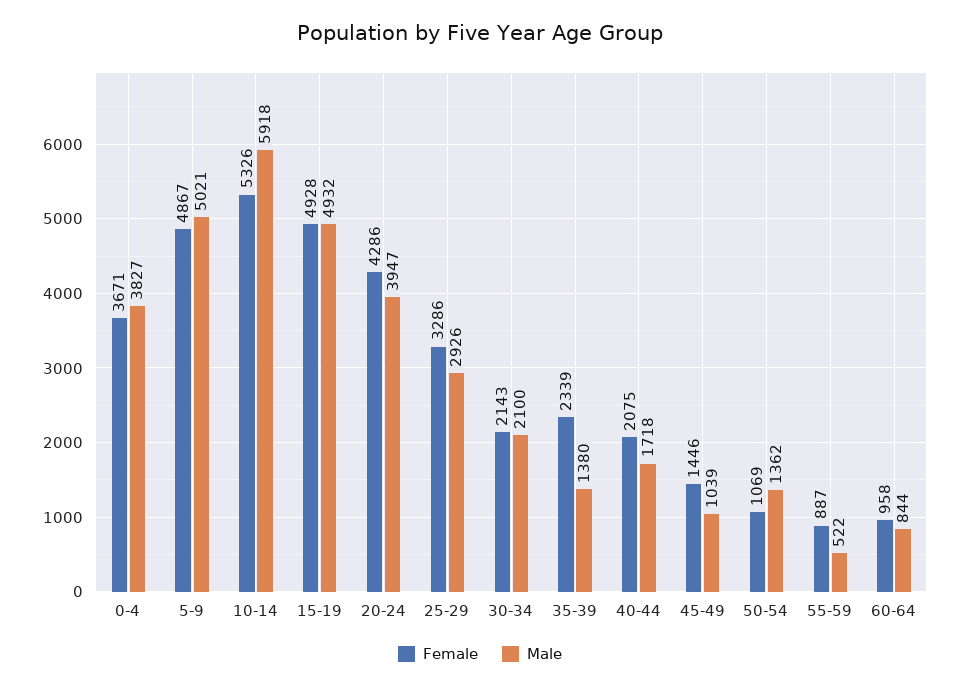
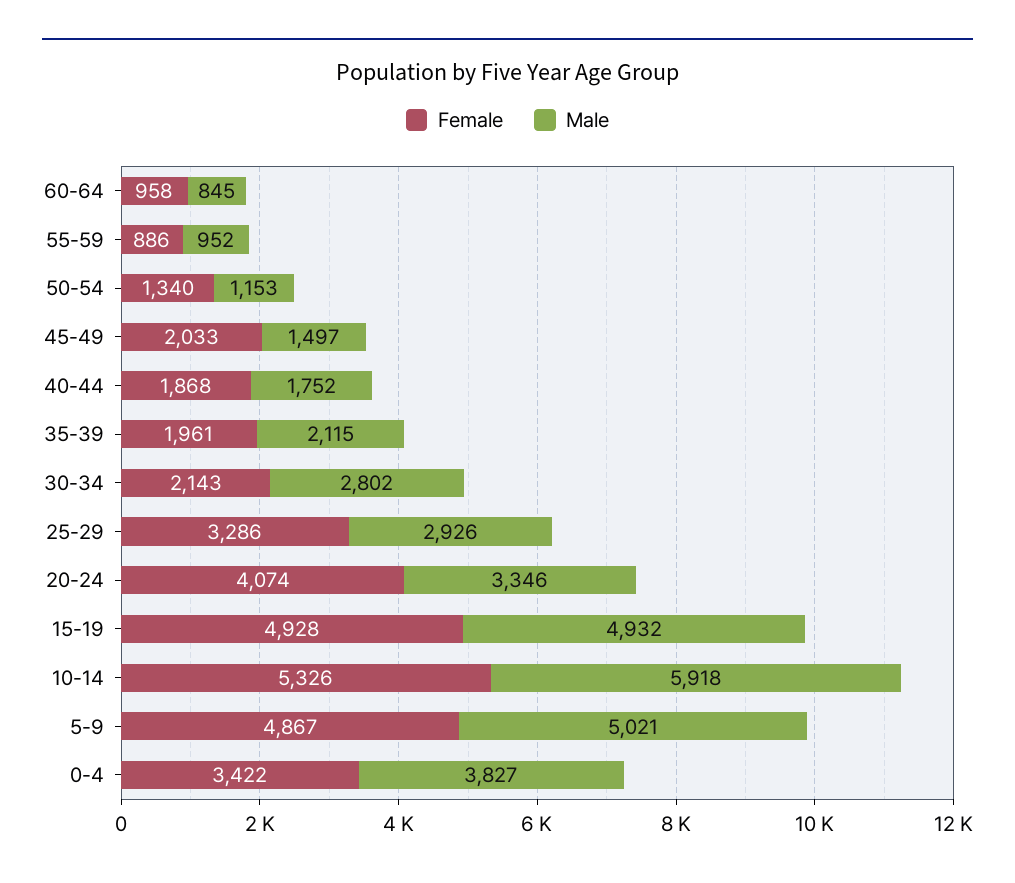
  {
    "Female": {
-     "0-4": 3671,
+     "0-4": 3422,
      "5-9": 4867,
      "10-14": 5326,
      "15-19": 4928,
-     "20-24": 4286,
+     "20-24": 4074,
      "25-29": 3286,
      "30-34": 2143,
-     "35-39": 2339,
+     "35-39": 1961,
-     "40-44": 2075,
+     "40-44": 1868,
-     "45-49": 1446,
+     "45-49": 2033,
-     "50-54": 1069,
+     "50-54": 1340,
-     "55-59": 887,
+     "55-59": 886,
      "60-64": 958
    },
    "Male": {
      "0-4": 3827,
      "5-9": 5021,
      "10-14": 5918,
      "15-19": 4932,
-     "20-24": 3947,
+     "20-24": 3346,
      "25-29": 2926,
-     "30-34": 2100,
+     "30-34": 2802,
-     "35-39": 1380,
+     "35-39": 2115,
-     "40-44": 1718,
+     "40-44": 1752,
-     "45-49": 1039,
+     "45-49": 1497,
-     "50-54": 1362,
+     "50-54": 1153,
-     "55-59": 522,
+     "55-59": 952,
-     "60-64": 844
+     "60-64": 845
    }
  }

